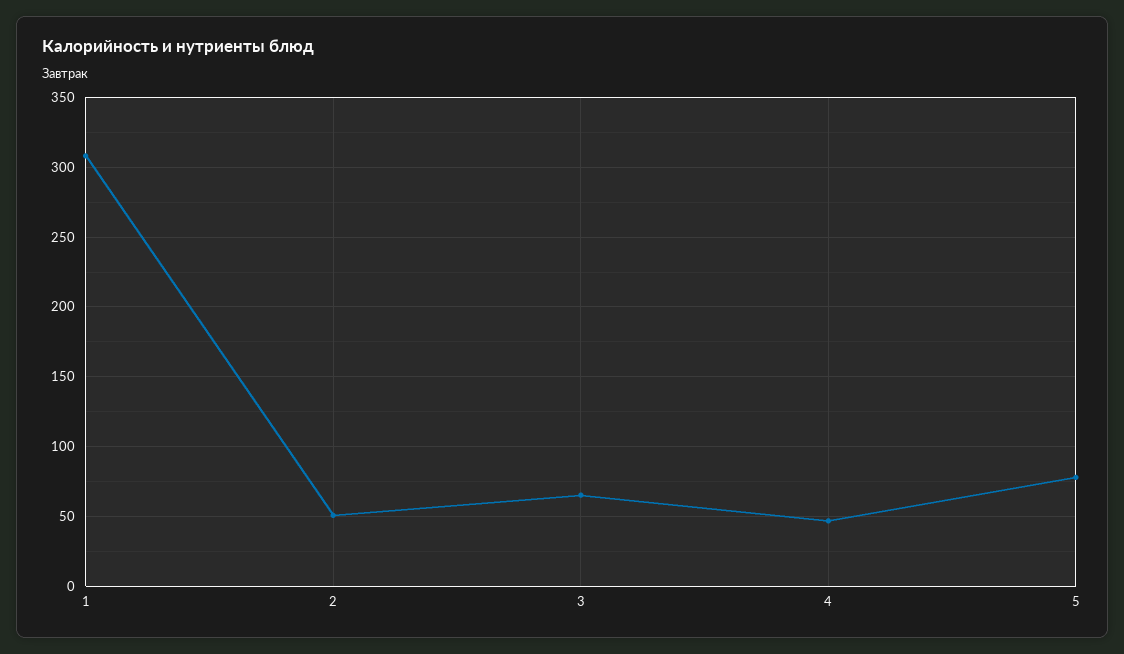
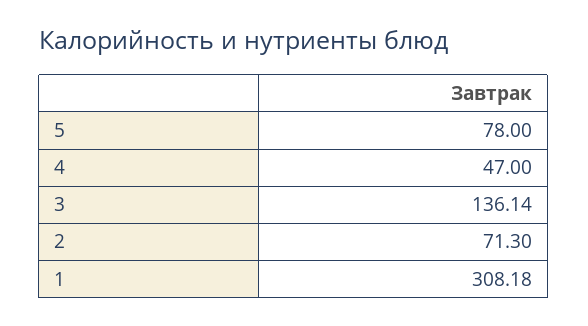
  {
    "1": 308.18,
-   "2": 50,
+   "2": 71.3,
-   "3": 65,
+   "3": 136.14,
    "4": 47,
    "5": 78
  }

